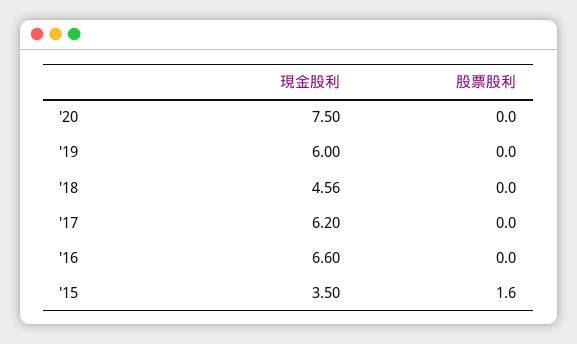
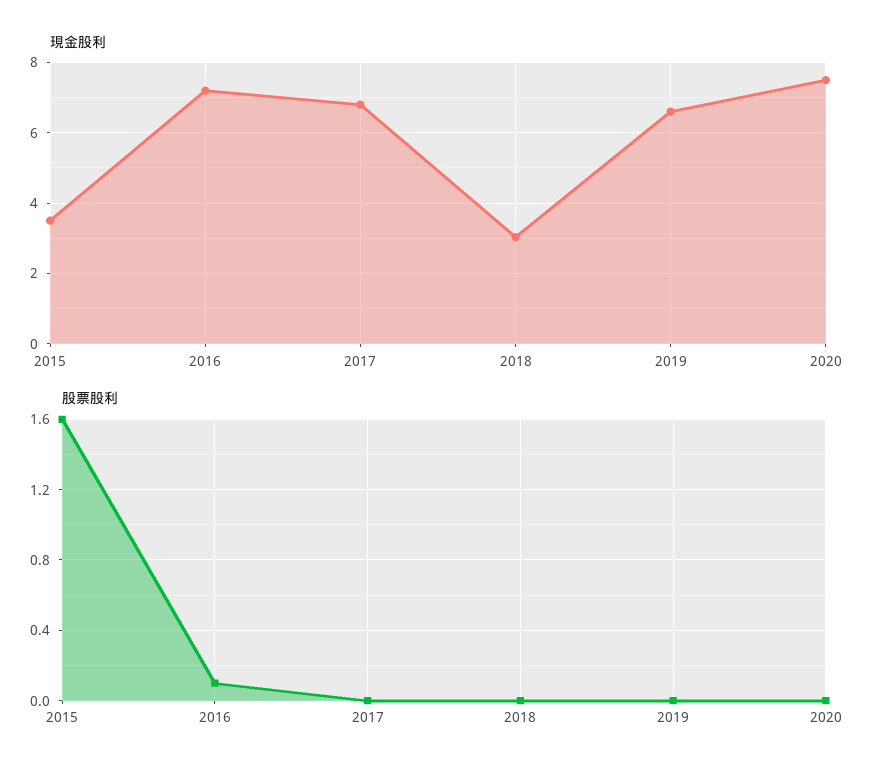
  {
    "現金股利": {
      "'20": 7.5,
-     "'19": 6,
+     "'19": 6.6,
-     "'18": 4.56,
+     "'18": 3,
-     "'17": 6.2,
+     "'17": 6.8,
-     "'16": 6.6,
+     "'16": 7.2,
      "'15": 3.5
    },
    "股票股利": {
      "'20": 0,
      "'19": 0,
      "'18": 0,
      "'17": 0,
-     "'16": 0,
+     "'16": 0.1,
      "'15": 1.6
    }
  }

